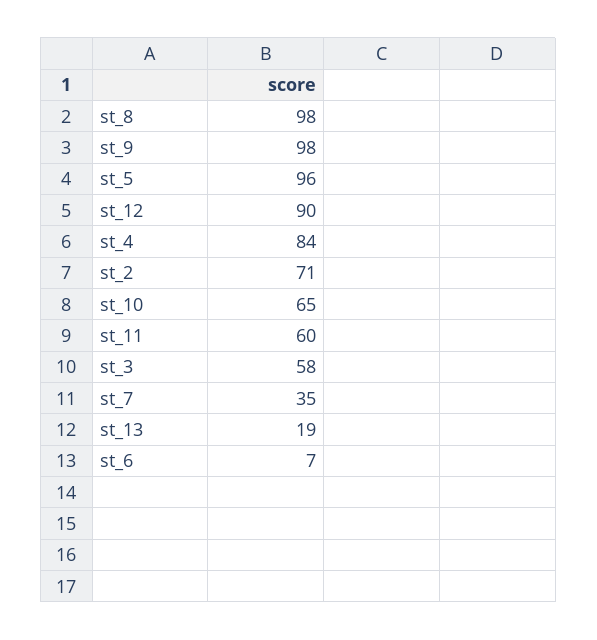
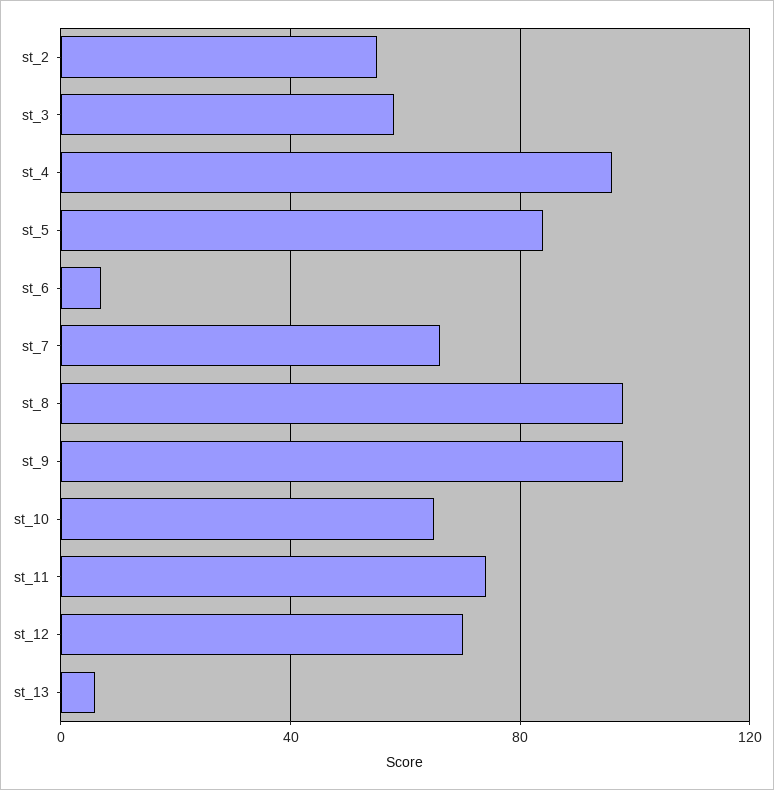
  {
    "st_8": 98,
    "st_9": 98,
-   "st_5": 96,
+   "st_5": 85,
-   "st_12": 90,
+   "st_12": 70,
-   "st_4": 84,
+   "st_4": 95,
-   "st_2": 71,
+   "st_2": 55,
    "st_10": 65,
-   "st_11": 60,
+   "st_11": 75,
    "st_3": 58,
-   "st_7": 35,
+   "st_7": 65,
-   "st_13": 19,
+   "st_13": 5,
    "st_6": 7
  }

